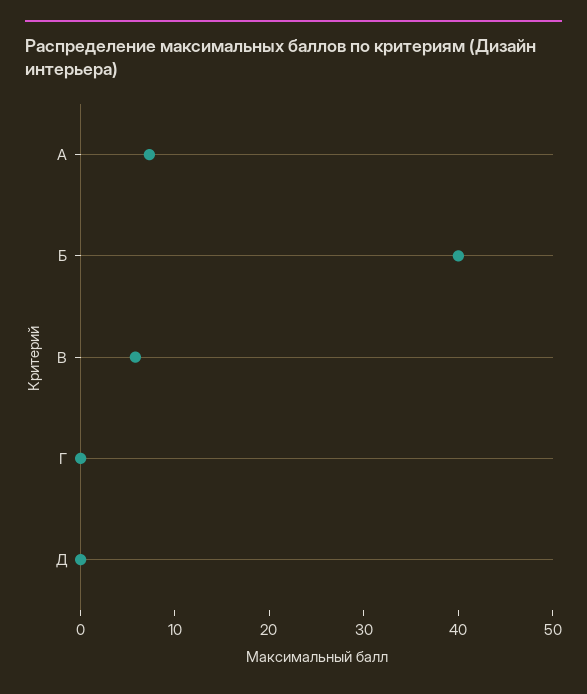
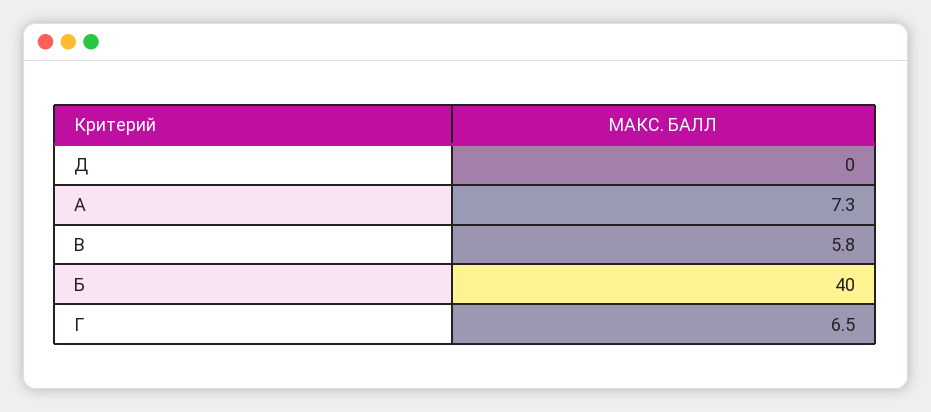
  {
    "А": 7.3,
    "Б": 40,
    "В": 5.8,
-   "Г": 0,
+   "Г": 6.5,
    "Д": 0
  }

